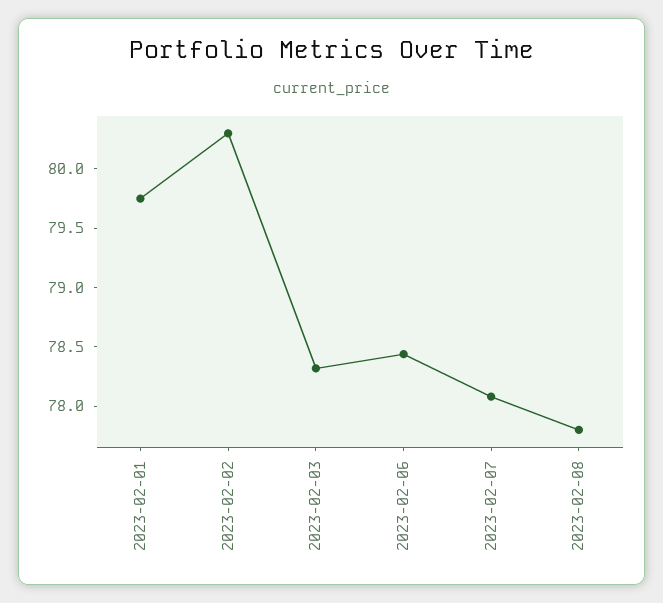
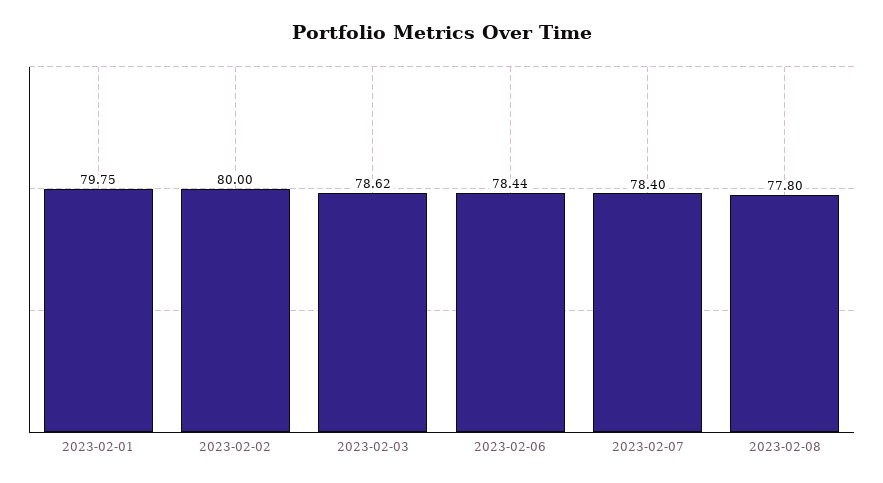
  {
    "2023-02-01": 79.75,
-   "2023-02-02": 80.3,
+   "2023-02-02": 80,
-   "2023-02-03": 78.3,
+   "2023-02-03": 78.62,
    "2023-02-06": 78.44,
-   "2023-02-07": 78.1,
+   "2023-02-07": 78.4,
    "2023-02-08": 77.8
  }

